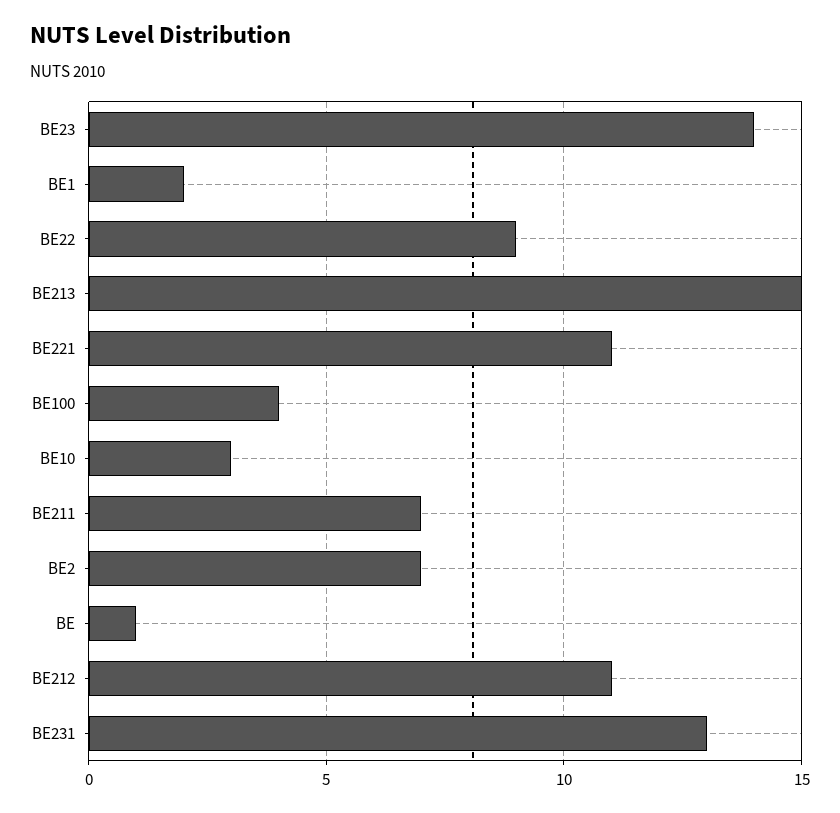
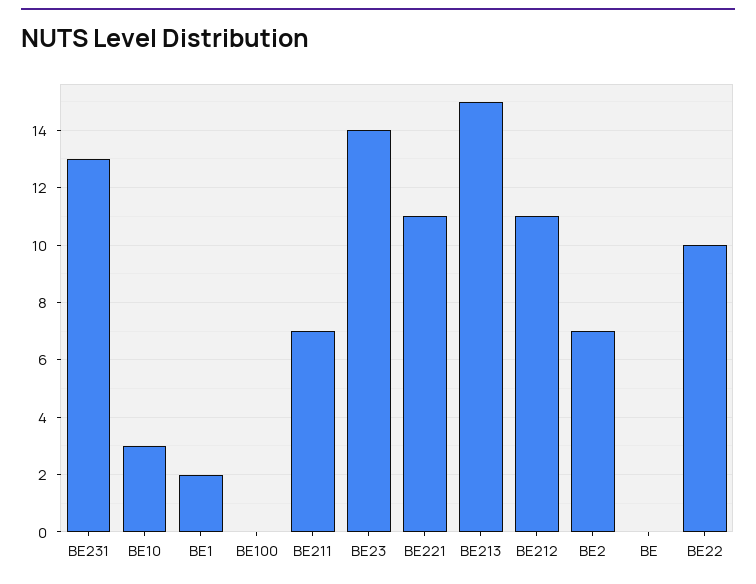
  {
    "BE23": 14,
    "BE1": 2,
-   "BE22": 9,
+   "BE22": 10,
    "BE213": 15,
    "BE221": 11,
-   "BE100": 4,
+   "BE100": 0,
    "BE10": 3,
    "BE211": 7,
    "BE2": 7,
-   "BE": 1,
+   "BE": 0,
    "BE212": 11,
    "BE231": 13
  }

